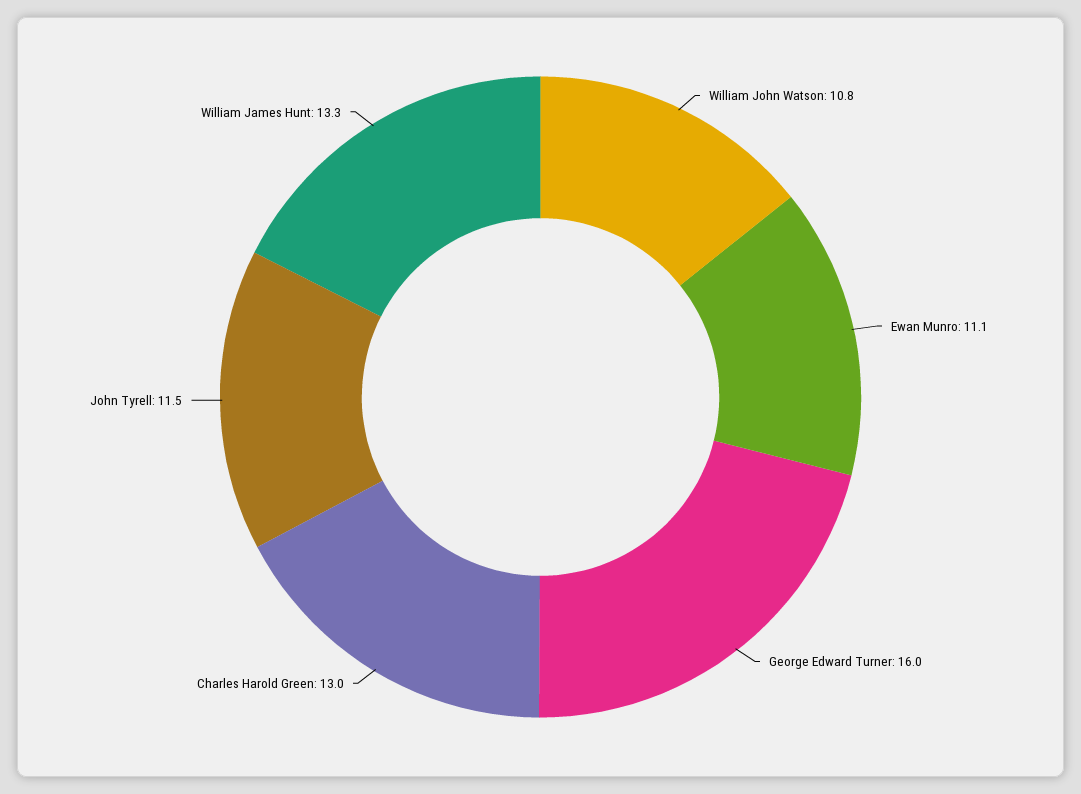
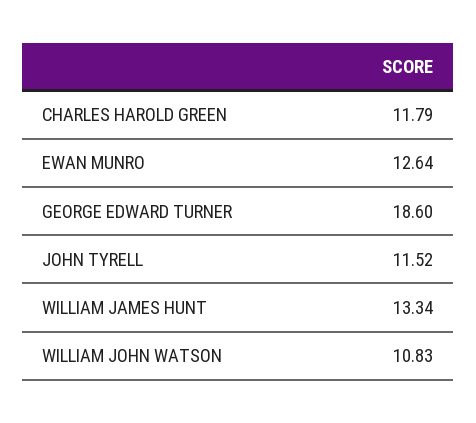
  {
    "William John Watson": 10.83,
-   "Ewan Munro": 11.1,
+   "Ewan Munro": 12.64,
-   "George Edward Turner": 16,
+   "George Edward Turner": 18.6,
-   "Charles Harold Green": 13,
+   "Charles Harold Green": 11.79,
    "John Tyrell": 11.52,
    "William James Hunt": 13.34
  }

